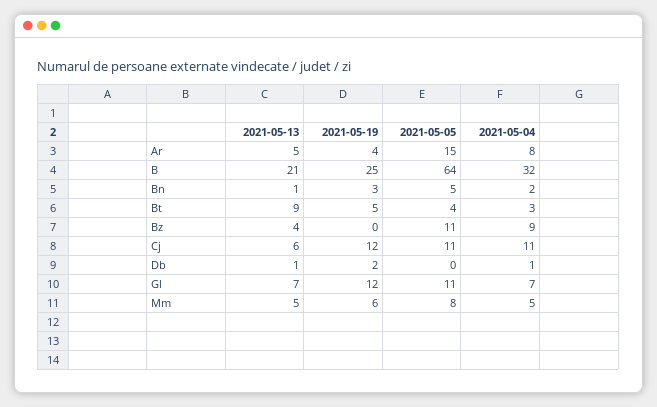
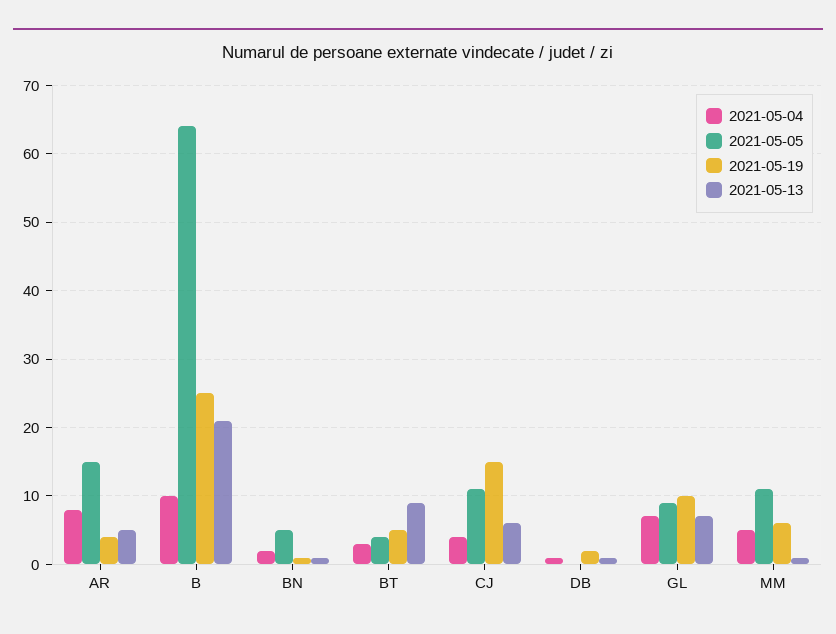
  {
    "2021-05-13": {
      "Ar": 5,
      "B": 21,
      "Bn": 1,
      "Bt": 9,
-     "Bz": 4,
      "Cj": 6,
      "Db": 1,
      "Gl": 7,
-     "Mm": 5
+     "Mm": 1
    },
    "2021-05-19": {
      "Ar": 4,
      "B": 25,
-     "Bn": 3,
+     "Bn": 1,
      "Bt": 5,
-     "Bz": 0,
-     "Cj": 12,
+     "Cj": 15,
      "Db": 2,
-     "Gl": 12,
+     "Gl": 10,
      "Mm": 6
    },
    "2021-05-05": {
      "Ar": 15,
      "B": 64,
      "Bn": 5,
      "Bt": 4,
-     "Bz": 11,
      "Cj": 11,
      "Db": 0,
-     "Gl": 11,
+     "Gl": 9,
-     "Mm": 8
+     "Mm": 11
    },
    "2021-05-04": {
      "Ar": 8,
-     "B": 32,
+     "B": 10,
      "Bn": 2,
      "Bt": 3,
-     "Bz": 9,
-     "Cj": 11,
+     "Cj": 4,
      "Db": 1,
      "Gl": 7,
      "Mm": 5
    }
  }

